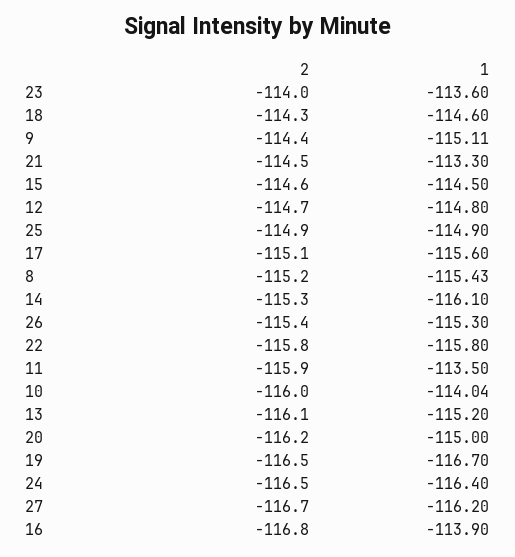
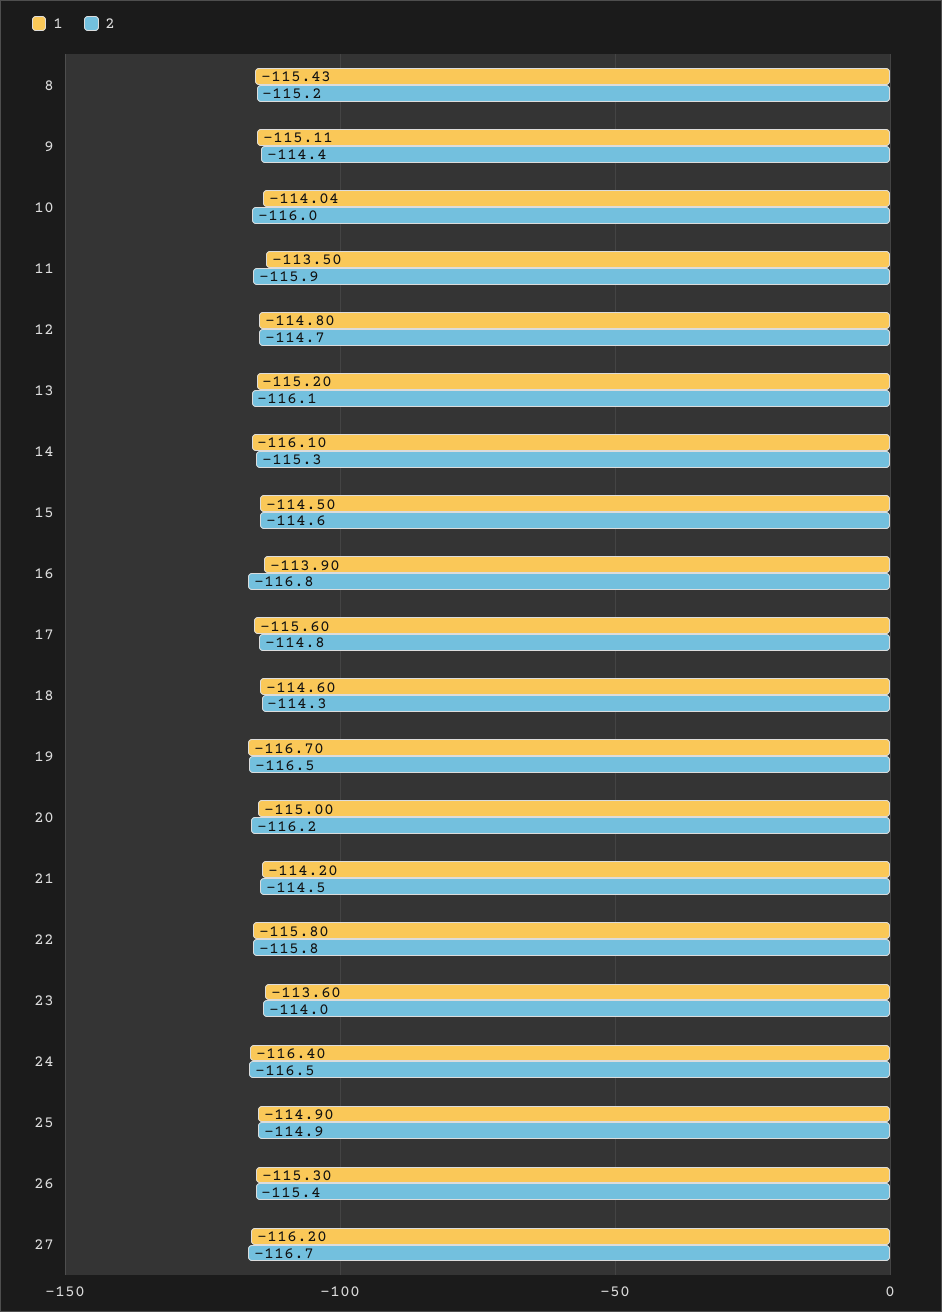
  {
    "2": {
      "23": -114,
      "18": -114.3,
      "9": -114.4,
      "21": -114.5,
      "15": -114.6,
      "12": -114.7,
      "25": -114.9,
-     "17": -115.1,
+     "17": -114.8,
      "8": -115.2,
      "14": -115.3,
      "26": -115.4,
      "22": -115.8,
      "11": -115.9,
      "10": -116,
      "13": -116.1,
      "20": -116.2,
      "19": -116.5,
      "24": -116.5,
      "27": -116.7,
      "16": -116.8
    },
    "1": {
      "23": -113.6,
      "18": -114.6,
      "9": -115.11,
-     "21": -113.3,
+     "21": -114.2,
      "15": -114.5,
      "12": -114.8,
      "25": -114.9,
      "17": -115.6,
      "8": -115.43,
      "14": -116.1,
      "26": -115.3,
      "22": -115.8,
      "11": -113.5,
      "10": -114.04,
      "13": -115.2,
      "20": -115,
      "19": -116.7,
      "24": -116.4,
      "27": -116.2,
      "16": -113.9
    }
  }

